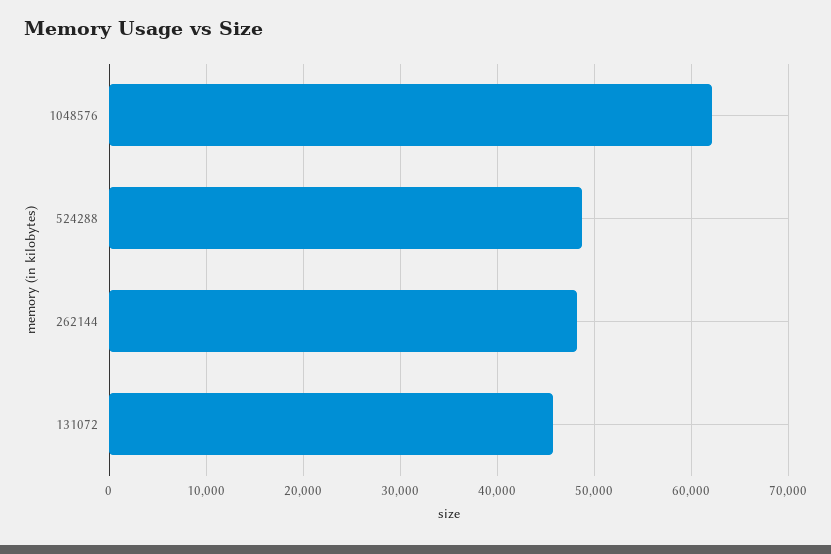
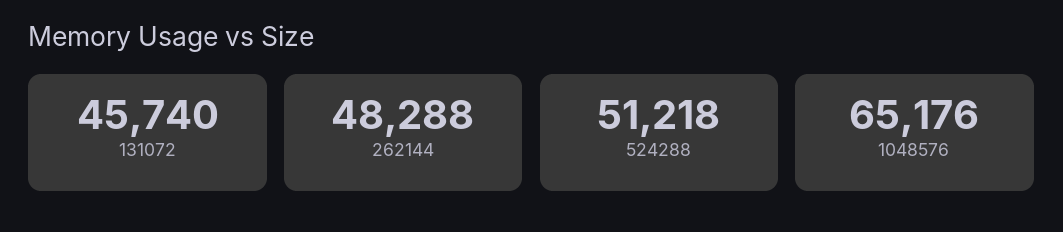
  {
-   "1048576": 62000,
+   "1048576": 65176,
-   "524288": 49000,
+   "524288": 51218,
    "262144": 48288,
    "131072": 45740
  }

